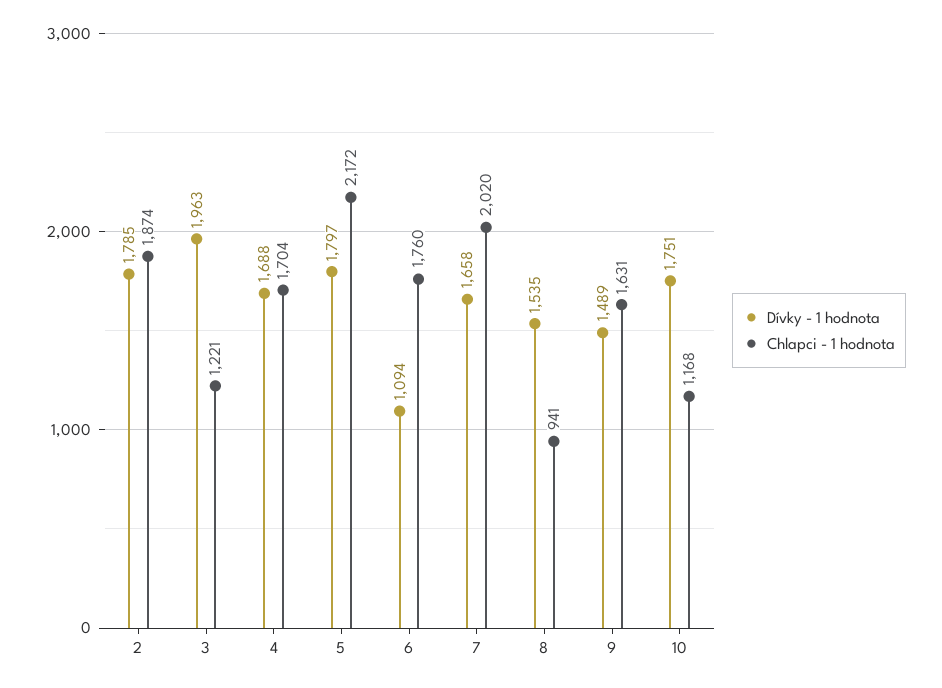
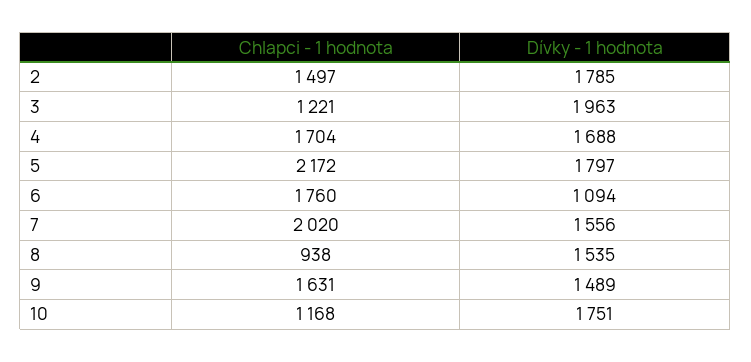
  {
    "Dívky - 1 hodnota": {
      "2": 1785,
      "3": 1963,
      "4": 1688,
      "5": 1797,
      "6": 1094,
-     "7": 1658,
+     "7": 1556,
      "8": 1535,
      "9": 1489,
      "10": 1751
    },
    "Chlapci - 1 hodnota": {
-     "2": 1874,
+     "2": 1497,
      "3": 1221,
      "4": 1704,
      "5": 2172,
      "6": 1760,
      "7": 2020,
-     "8": 941,
+     "8": 938,
      "9": 1631,
      "10": 1168
    }
  }

